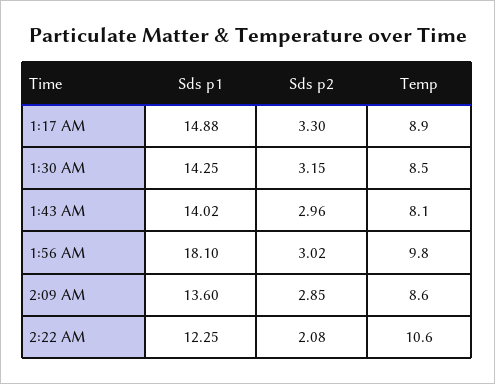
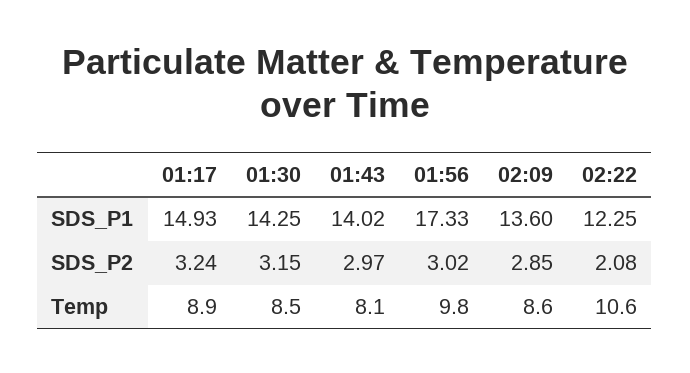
  {
    "Sds p1": {
-     "1:17 AM": 14.88,
+     "1:17 AM": 14.93,
      "1:30 AM": 14.25,
      "1:43 AM": 14.02,
-     "1:56 AM": 18.1,
+     "1:56 AM": 17.33,
      "2:09 AM": 13.6,
      "2:22 AM": 12.25
    },
    "Sds p2": {
-     "1:17 AM": 3.3,
+     "1:17 AM": 3.24,
      "1:30 AM": 3.15,
-     "1:43 AM": 2.96,
+     "1:43 AM": 2.97,
      "1:56 AM": 3.02,
      "2:09 AM": 2.85,
      "2:22 AM": 2.08
    },
    "Temp": {
      "1:17 AM": 8.9,
      "1:30 AM": 8.5,
      "1:43 AM": 8.1,
      "1:56 AM": 9.8,
      "2:09 AM": 8.6,
      "2:22 AM": 10.6
    }
  }

